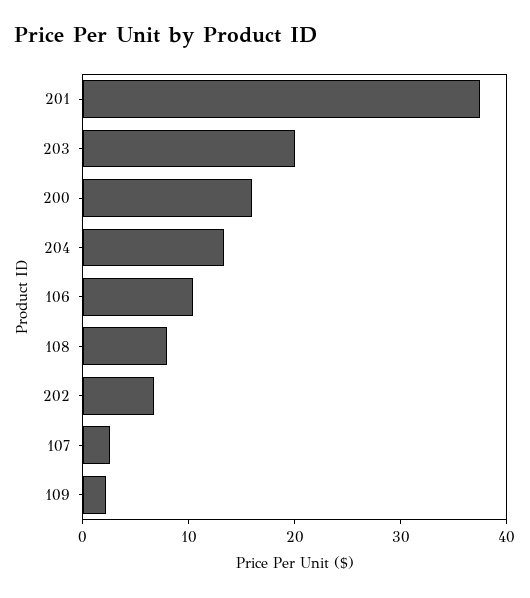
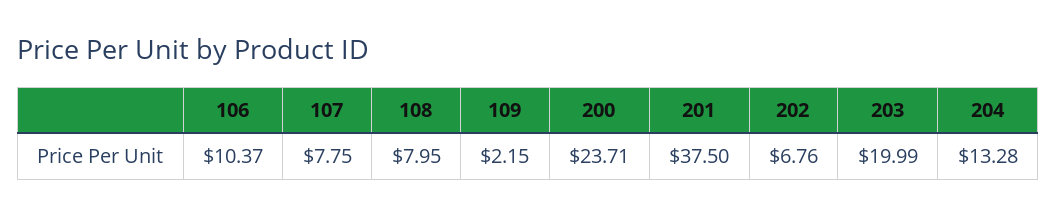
  {
    "201": 37.5,
    "203": 19.99,
-   "200": 16,
+   "200": 23.71,
    "204": 13.28,
    "106": 10.37,
    "108": 7.95,
    "202": 6.76,
-   "107": 2,
+   "107": 7.75,
    "109": 2.15
  }

